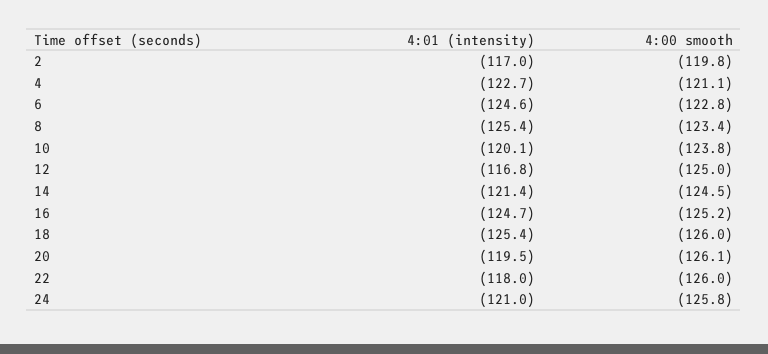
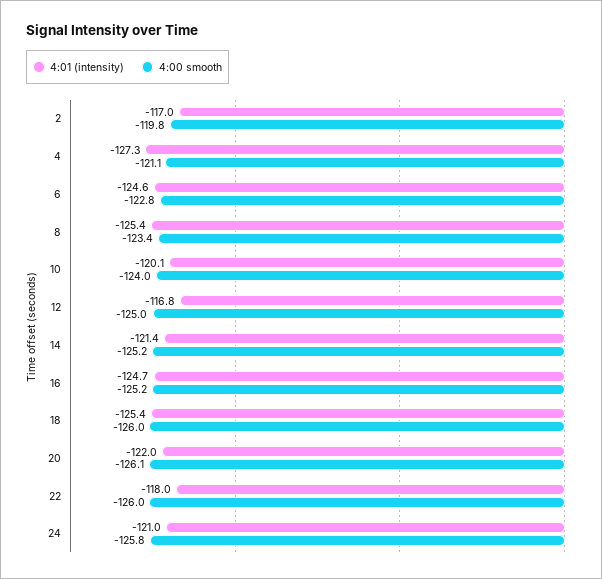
  {
    "4:01 (intensity)": {
      "2": -117,
-     "4": -122.7,
+     "4": -127.3,
      "6": -124.6,
      "8": -125.4,
      "10": -120.1,
      "12": -116.8,
      "14": -121.4,
      "16": -124.7,
      "18": -125.4,
-     "20": -119.5,
+     "20": -122,
      "22": -118,
      "24": -121
    },
    "4:00 smooth": {
      "2": -119.8,
      "4": -121.1,
      "6": -122.8,
      "8": -123.4,
-     "10": -123.8,
+     "10": -124,
      "12": -125,
-     "14": -124.5,
+     "14": -125.2,
      "16": -125.2,
      "18": -126,
      "20": -126.1,
      "22": -126,
      "24": -125.8
    }
  }

